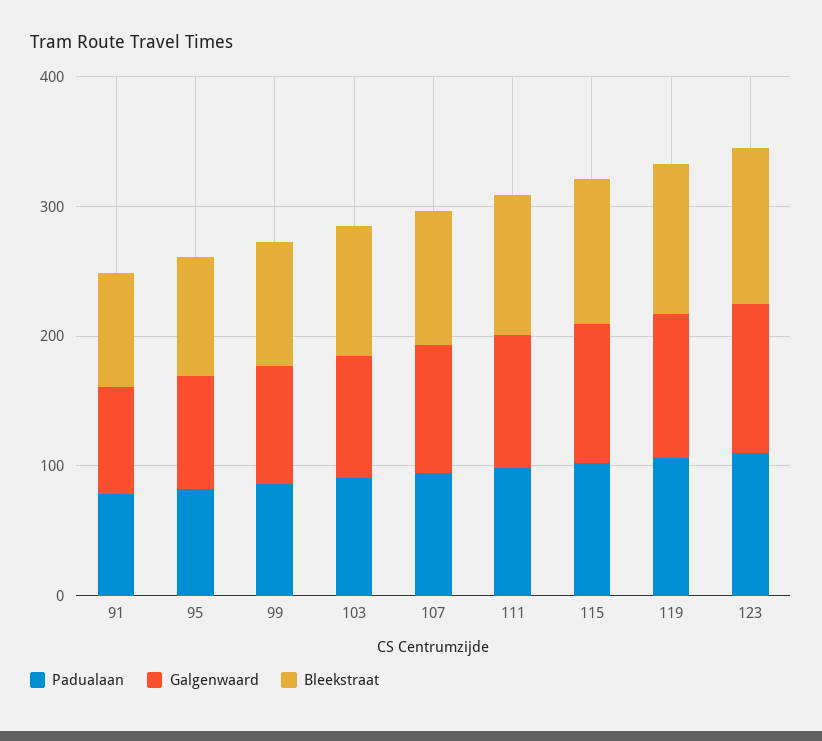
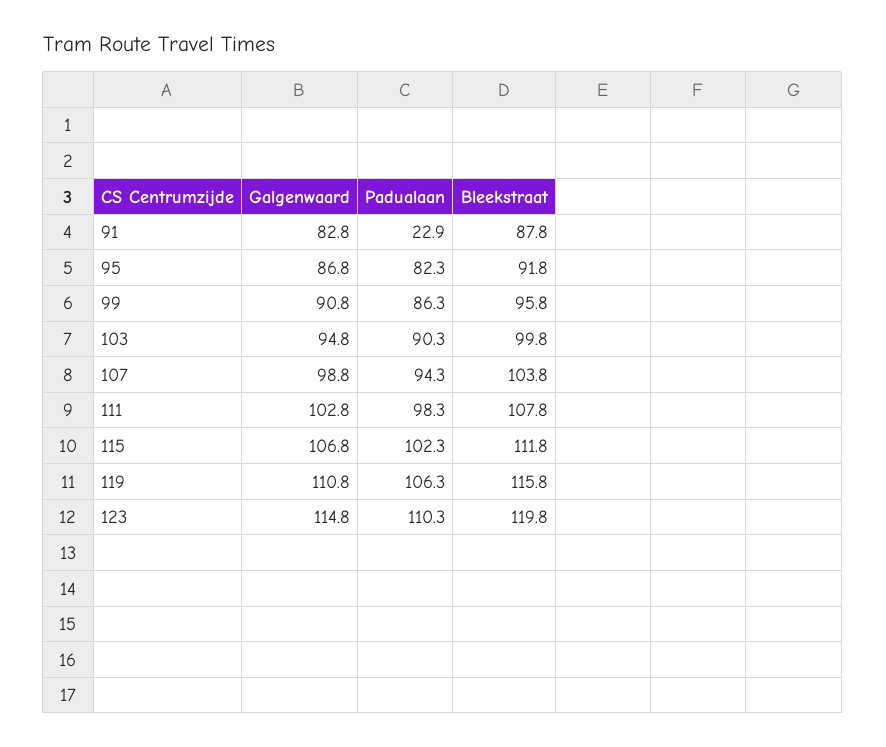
  {
    "Padualaan": {
-     "91": 80,
+     "91": 22.9,
      "95": 82.3,
      "99": 86.3,
      "103": 90.3,
      "107": 94.3,
      "111": 98.3,
      "115": 102.3,
      "119": 106.3,
      "123": 110.3
    },
    "Galgenwaard": {
      "91": 82.8,
      "95": 86.8,
      "99": 90.8,
      "103": 94.8,
      "107": 98.8,
      "111": 102.8,
      "115": 106.8,
      "119": 110.8,
      "123": 114.8
    },
    "Bleekstraat": {
      "91": 87.8,
      "95": 91.8,
      "99": 95.8,
      "103": 99.8,
      "107": 103.8,
      "111": 107.8,
      "115": 111.8,
      "119": 115.8,
      "123": 119.8
    }
  }

